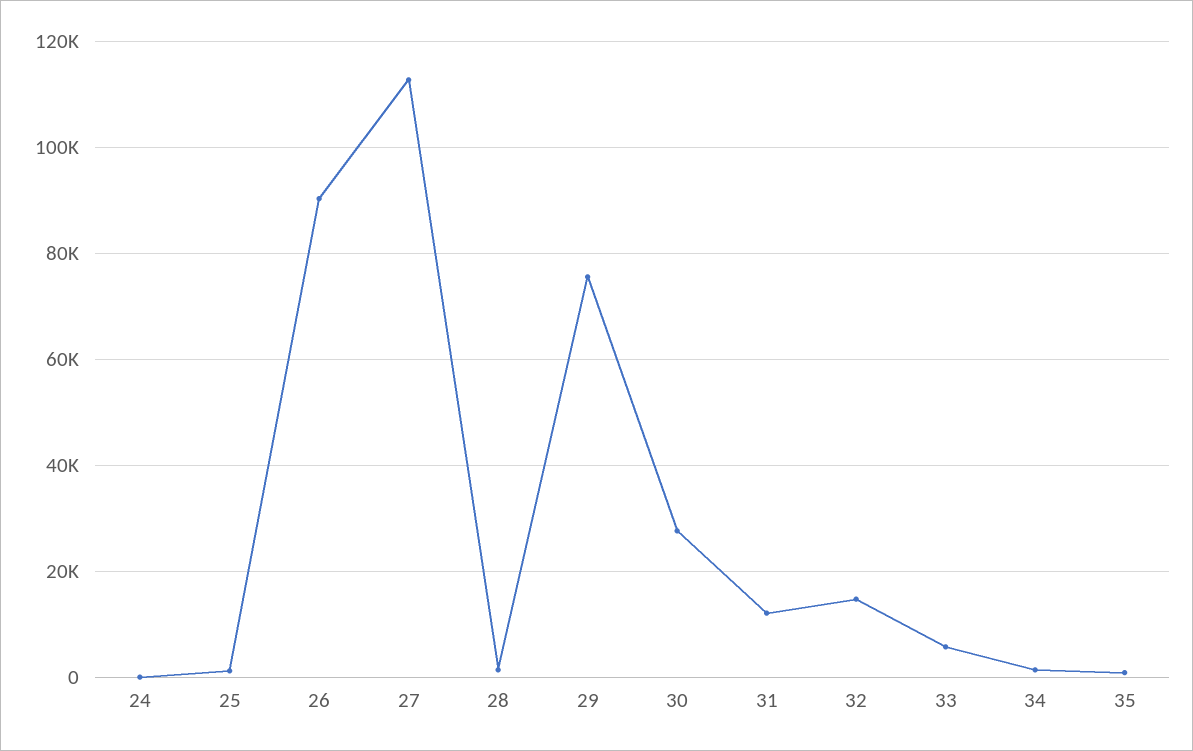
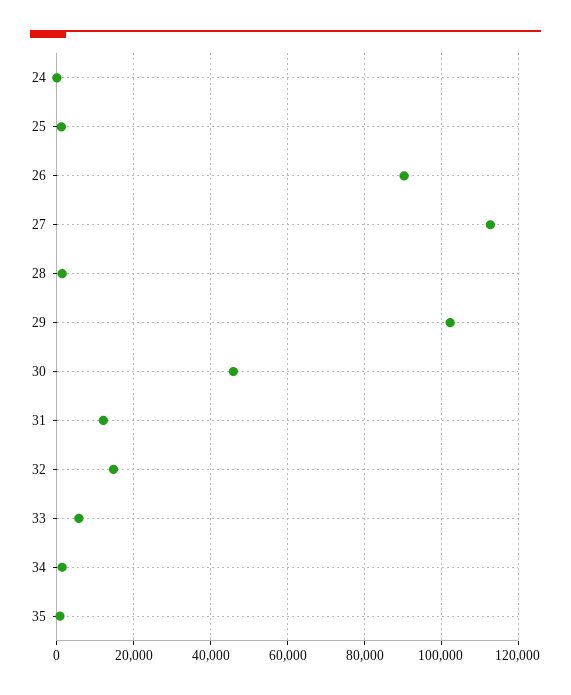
  {
    "24": 0,
    "25": 2000,
    "26": 90000,
    "27": 112000,
    "28": 2000,
-   "29": 76000,
+   "29": 102000,
-   "30": 28000,
+   "30": 46000,
    "31": 12000,
    "32": 14000,
    "33": 6000,
    "34": 2000,
    "35": 0
  }

